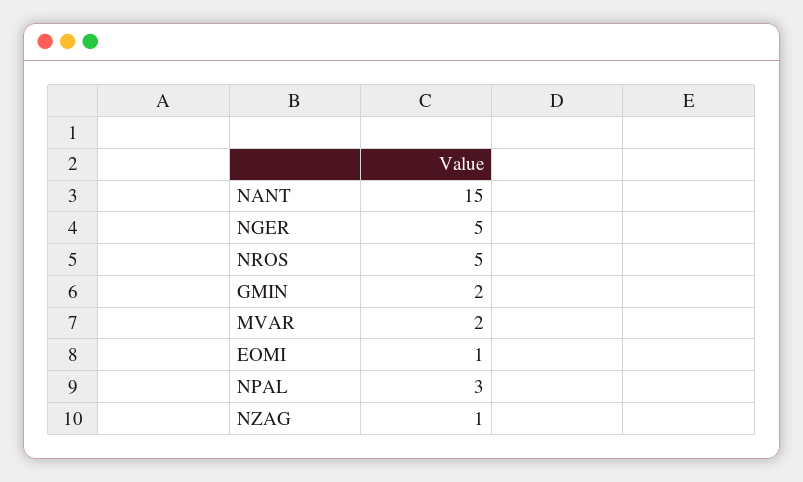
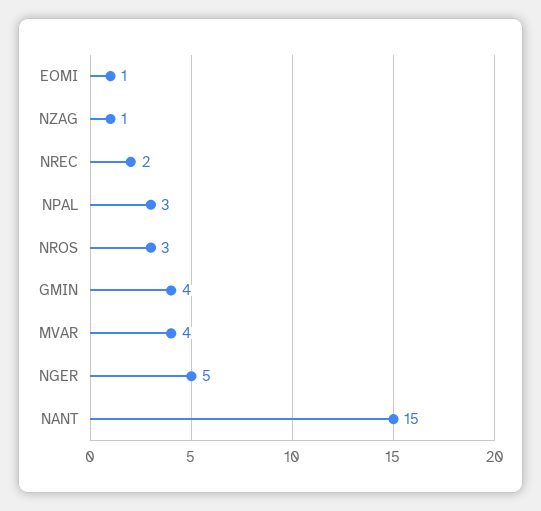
  {
    "NANT": 15,
    "NGER": 5,
-   "NROS": 5,
+   "NROS": 3,
-   "GMIN": 2,
+   "GMIN": 4,
-   "MVAR": 2,
+   "MVAR": 4,
    "EOMI": 1,
    "NPAL": 3,
-   "NZAG": 1
+   "NZAG": 1,
+   "NREC": 2
  }

